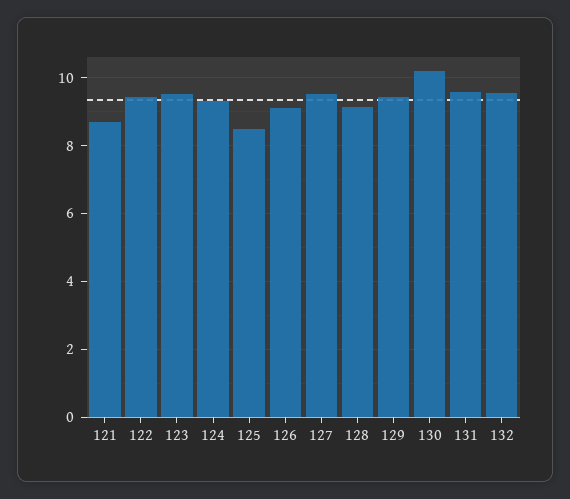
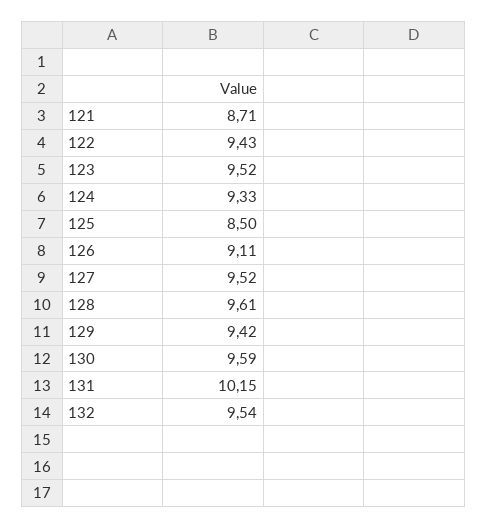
  {
    "121": 8.71,
    "122": 9.43,
    "123": 9.52,
    "124": 9.33,
    "125": 8.5,
    "126": 9.11,
    "127": 9.52,
-   "128": 9.2,
+   "128": 9.61,
    "129": 9.42,
-   "130": 10.2,
+   "130": 9.59,
-   "131": 9.6,
+   "131": 10.15,
    "132": 9.54
  }

